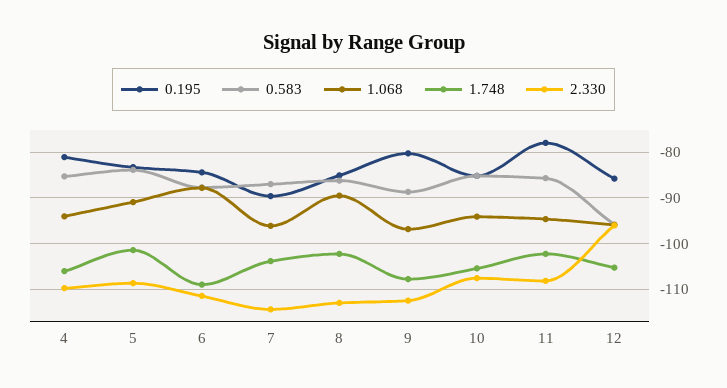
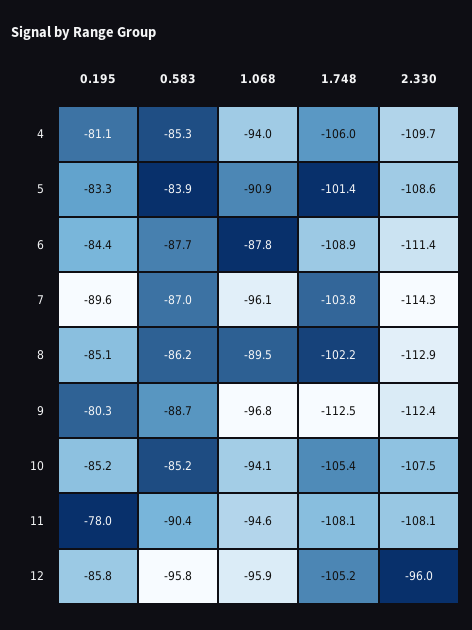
  {
    "0.195": {
      "4": -81.1,
      "5": -83.3,
      "6": -84.4,
      "7": -89.6,
      "8": -85.1,
      "9": -80.3,
      "10": -85.2,
      "11": -78,
      "12": -85.8
    },
    "0.583": {
      "4": -85.3,
      "5": -83.9,
      "6": -87.7,
      "7": -87,
      "8": -86.2,
      "9": -88.7,
      "10": -85.2,
-     "11": -86,
+     "11": -90.4,
      "12": -95.8
    },
    "1.068": {
      "4": -94,
      "5": -90.9,
      "6": -87.8,
      "7": -96.1,
      "8": -89.5,
      "9": -96.8,
      "10": -94.1,
      "11": -94.6,
      "12": -95.9
    },
    "1.748": {
      "4": -106,
      "5": -101.4,
      "6": -108.9,
      "7": -103.8,
      "8": -102.2,
-     "9": -108,
+     "9": -112.5,
      "10": -105.4,
-     "11": -102,
+     "11": -108.1,
      "12": -105.2
    },
    "2.330": {
      "4": -109.7,
      "5": -108.6,
      "6": -111.4,
      "7": -114.3,
      "8": -112.9,
      "9": -112.4,
      "10": -107.5,
      "11": -108.1,
      "12": -96
    }
  }

